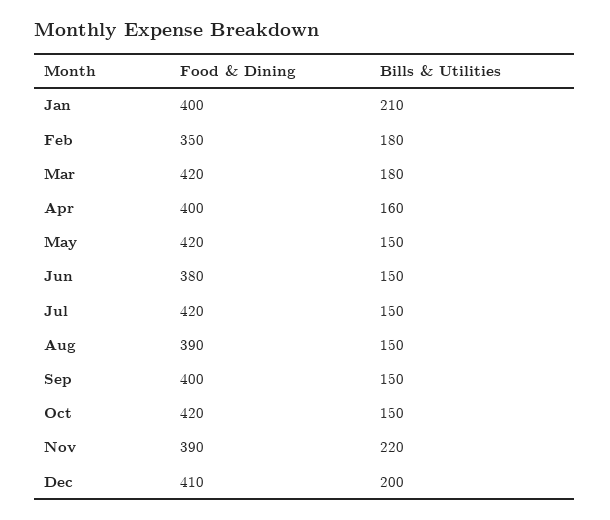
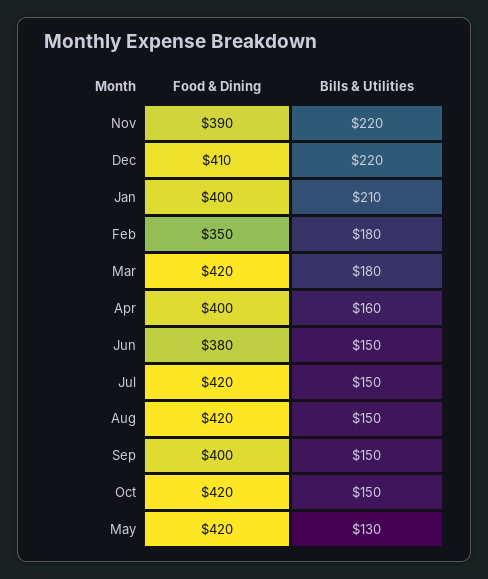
  {
    "Food & Dining": {
      "Jan": 400,
      "Feb": 350,
      "Mar": 420,
      "Apr": 400,
      "May": 420,
      "Jun": 380,
      "Jul": 420,
-     "Aug": 390,
+     "Aug": 420,
      "Sep": 400,
      "Oct": 420,
      "Nov": 390,
      "Dec": 410
    },
    "Bills & Utilities": {
      "Jan": 210,
      "Feb": 180,
      "Mar": 180,
      "Apr": 160,
-     "May": 150,
+     "May": 130,
      "Jun": 150,
      "Jul": 150,
      "Aug": 150,
      "Sep": 150,
      "Oct": 150,
      "Nov": 220,
-     "Dec": 200
+     "Dec": 220
    }
  }

